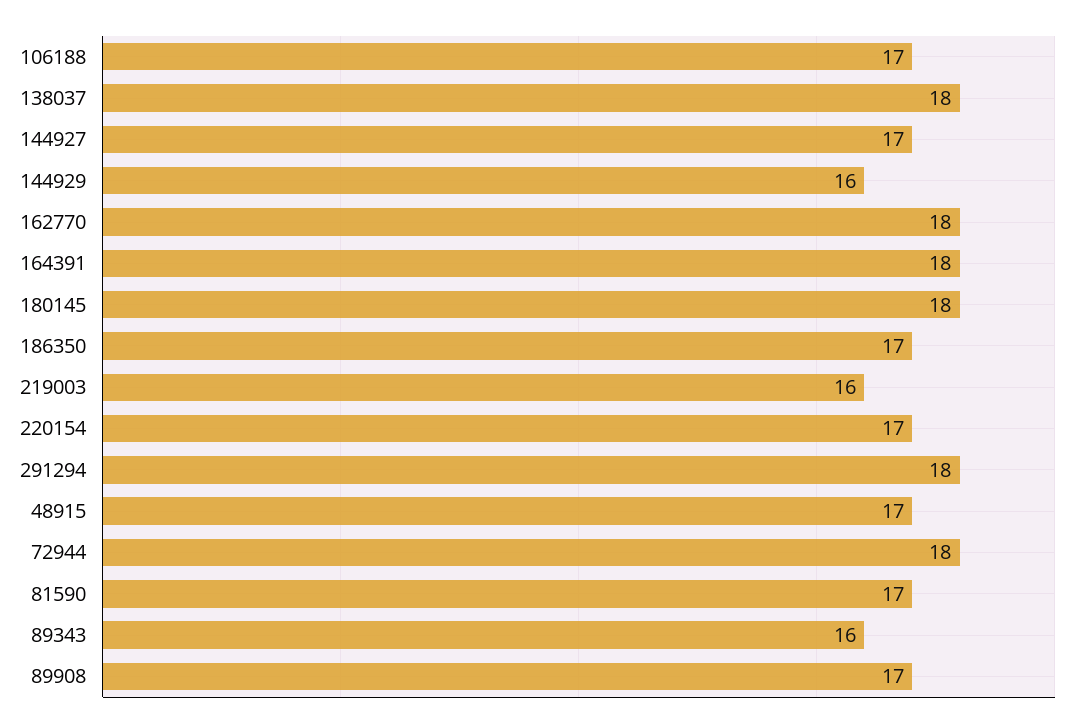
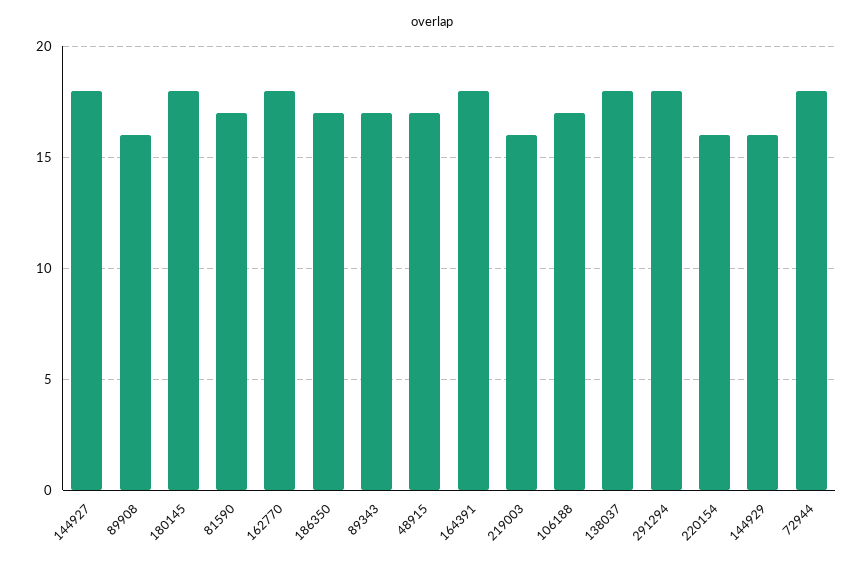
  {
    "106188": 17,
    "138037": 18,
-   "144927": 17,
+   "144927": 18,
    "144929": 16,
    "162770": 18,
    "164391": 18,
    "180145": 18,
    "186350": 17,
    "219003": 16,
-   "220154": 17,
+   "220154": 16,
    "291294": 18,
    "48915": 17,
    "72944": 18,
    "81590": 17,
-   "89343": 16,
+   "89343": 17,
-   "89908": 17
+   "89908": 16
  }

